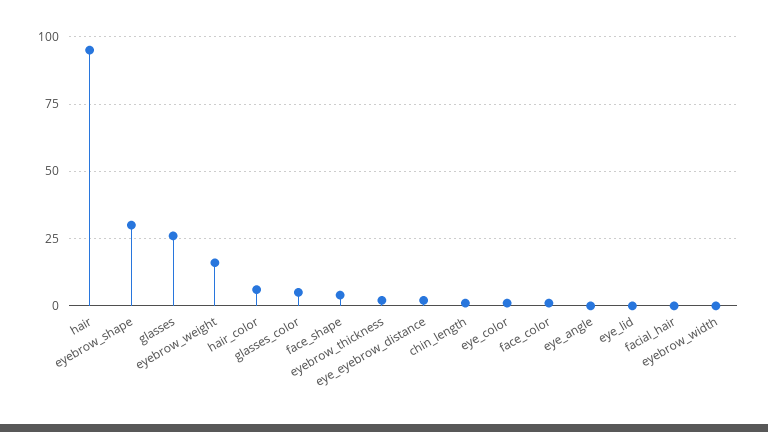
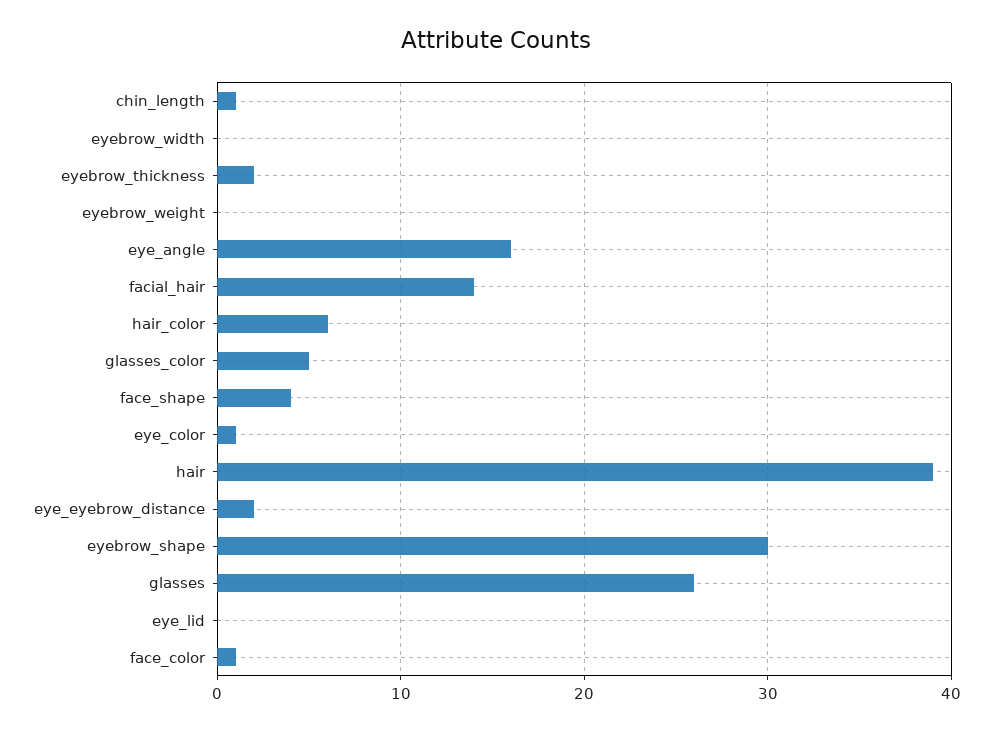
  {
-   "hair": 95,
+   "hair": 39,
    "eyebrow_shape": 30,
    "glasses": 26,
-   "eyebrow_weight": 15,
+   "eyebrow_weight": 0,
    "hair_color": 6,
    "glasses_color": 5,
    "face_shape": 4,
    "eyebrow_thickness": 2,
    "eye_eyebrow_distance": 2,
    "chin_length": 1,
    "eye_color": 1,
    "face_color": 1,
-   "eye_angle": 0,
+   "eye_angle": 16,
    "eye_lid": 0,
-   "facial_hair": 0,
+   "facial_hair": 14,
    "eyebrow_width": 0
  }

